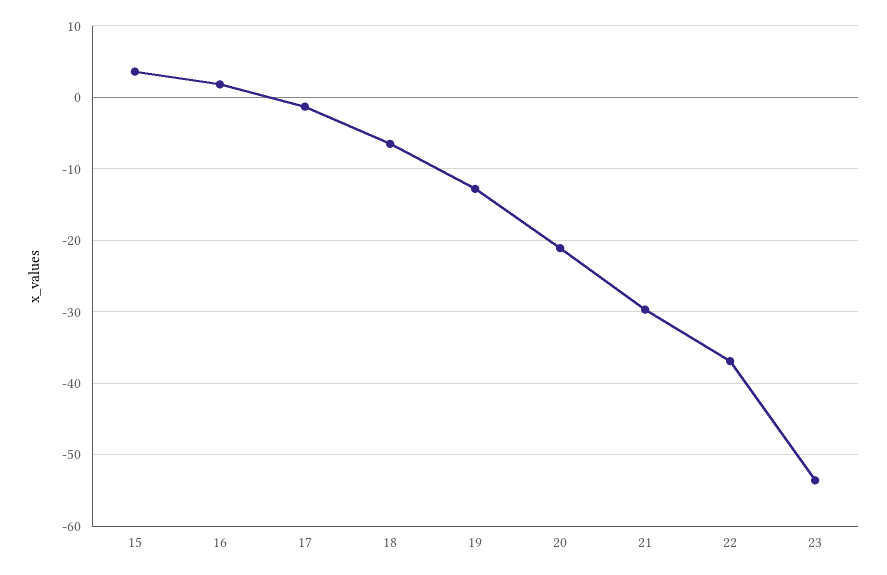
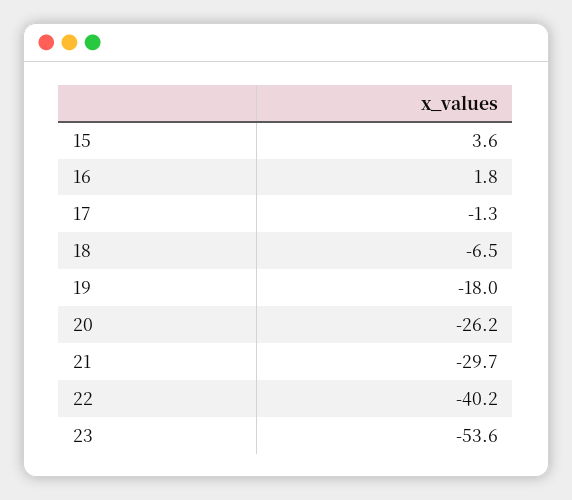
  {
    "15": 3.6,
    "16": 1.8,
    "17": -1.3,
    "18": -6.5,
-   "19": -13,
+   "19": -18,
-   "20": -21,
+   "20": -26.2,
    "21": -29.7,
-   "22": -37,
+   "22": -40.2,
    "23": -53.6
  }

